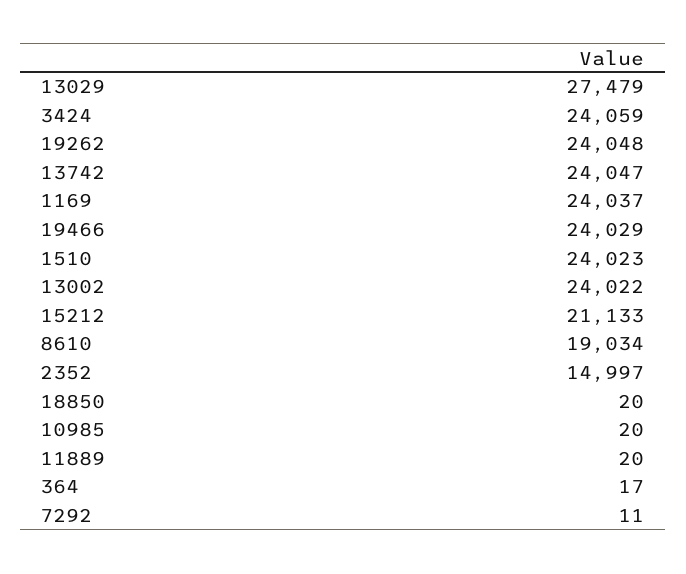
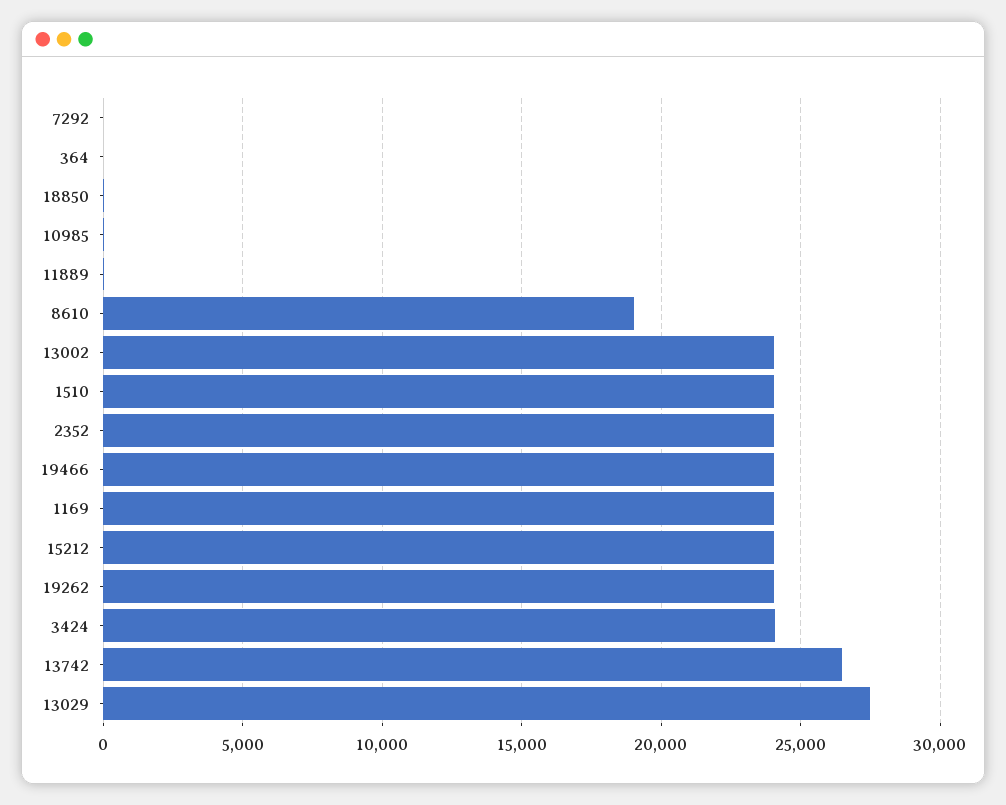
  {
    "13029": 27479,
    "3424": 24059,
    "19262": 24048,
-   "13742": 24047,
+   "13742": 26500,
    "1169": 24037,
    "19466": 24029,
    "1510": 24023,
    "13002": 24022,
-   "15212": 21133,
+   "15212": 24000,
    "8610": 19034,
-   "2352": 14997,
+   "2352": 24000,
    "18850": 20,
    "10985": 20,
    "11889": 20,
    "364": 17,
    "7292": 11
  }

